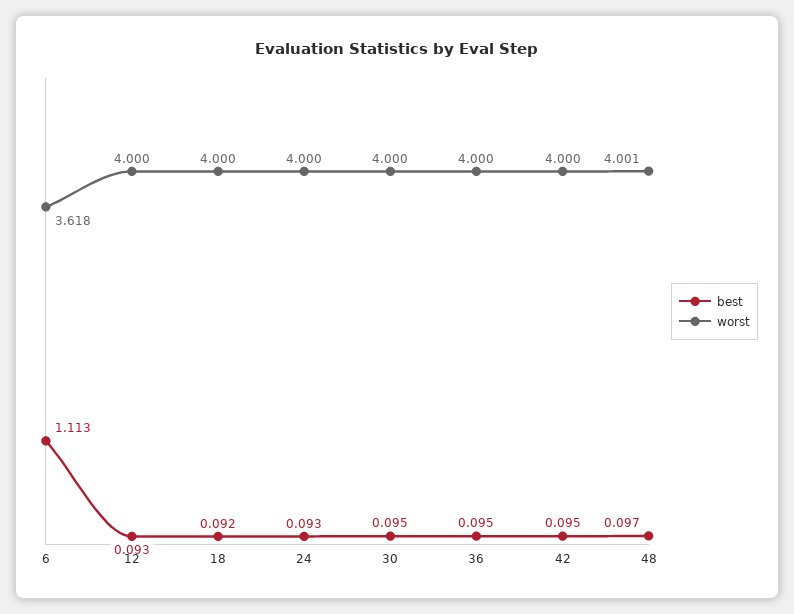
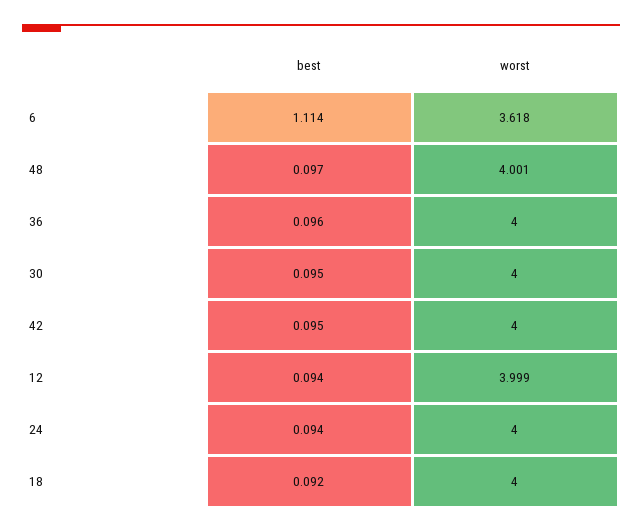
  {
    "best": {
-     "6": 1.113,
+     "6": 1.114,
-     "12": 0.093,
+     "12": 0.094,
      "18": 0.092,
-     "24": 0.093,
+     "24": 0.094,
      "30": 0.095,
-     "36": 0.095,
+     "36": 0.096,
      "42": 0.095,
      "48": 0.097
    },
    "worst": {
      "6": 3.618,
-     "12": 4,
+     "12": 3.999,
      "18": 4,
      "24": 4,
      "30": 4,
      "36": 4,
      "42": 4,
      "48": 4.001
    }
  }

